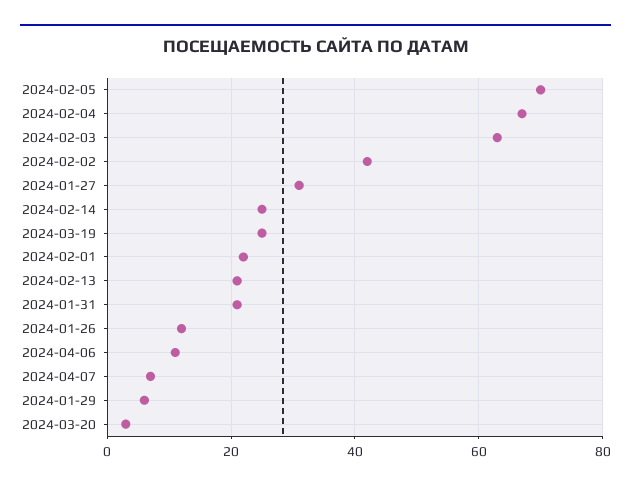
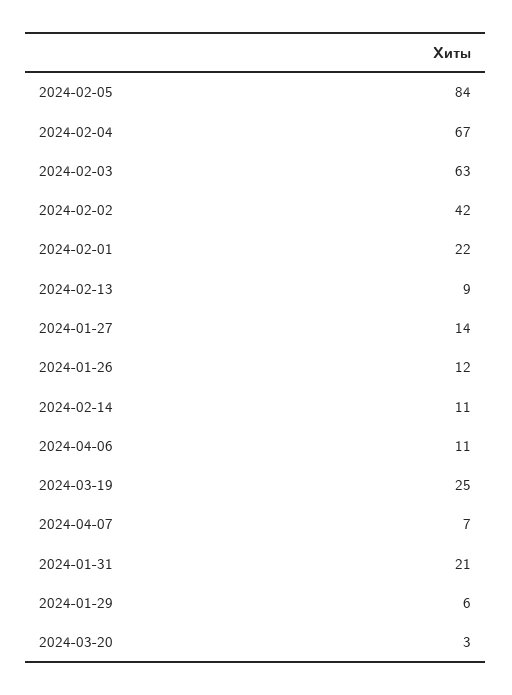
  {
-   "2024-02-05": 70,
+   "2024-02-05": 84,
    "2024-02-04": 67,
    "2024-02-03": 63,
    "2024-02-02": 42,
-   "2024-01-27": 30,
+   "2024-01-27": 14,
-   "2024-02-14": 25,
+   "2024-02-14": 11,
    "2024-03-19": 25,
    "2024-02-01": 22,
-   "2024-02-13": 20,
+   "2024-02-13": 9,
    "2024-01-31": 21,
    "2024-01-26": 12,
    "2024-04-06": 11,
    "2024-04-07": 7,
    "2024-01-29": 6,
    "2024-03-20": 3
  }

